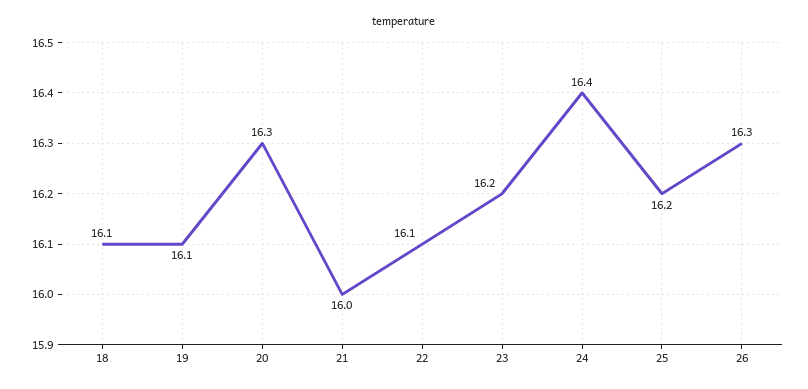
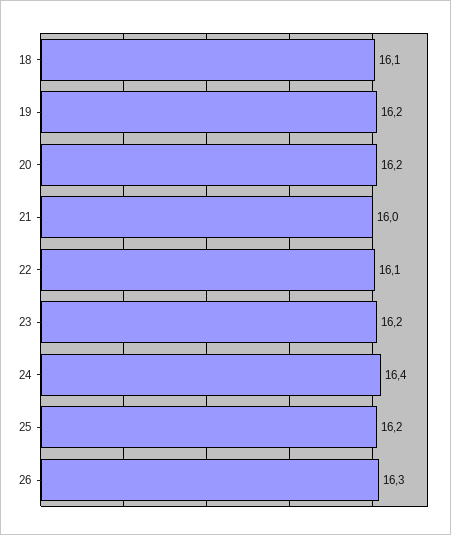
  {
    "18": 16.1,
-   "19": 16.1,
+   "19": 16.2,
-   "20": 16.3,
+   "20": 16.2,
    "21": 16,
    "22": 16.1,
    "23": 16.2,
    "24": 16.4,
    "25": 16.2,
    "26": 16.3
  }

